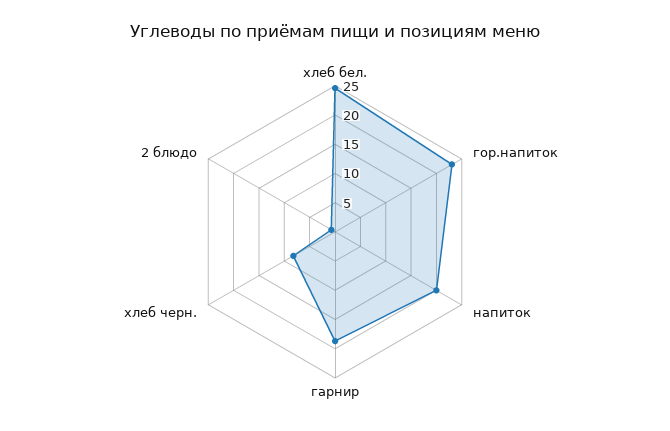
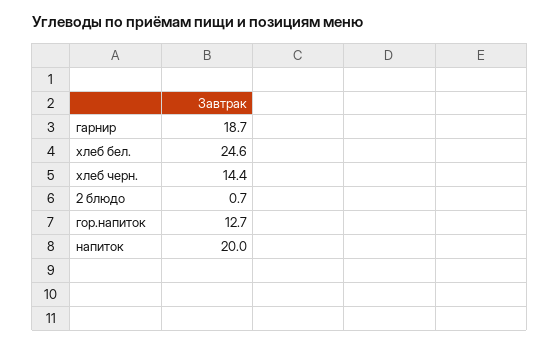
  {
    "хлеб бел.": 24.6,
-   "гор.напиток": 22.5,
+   "гор.напиток": 12.7,
    "напиток": 20,
    "гарнир": 18.7,
-   "хлеб черн.": 7.5,
+   "хлеб черн.": 14.4,
    "2 блюдо": 0.7
  }

